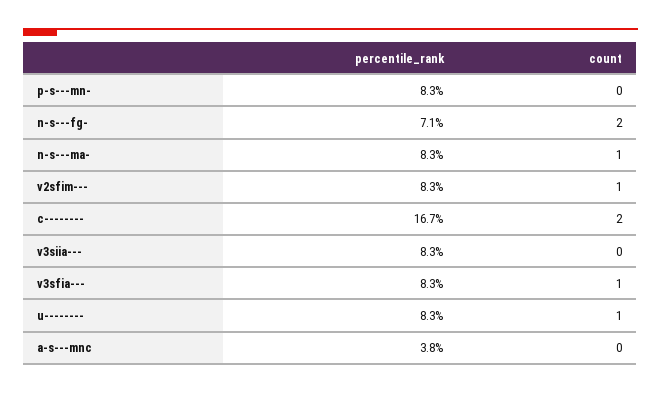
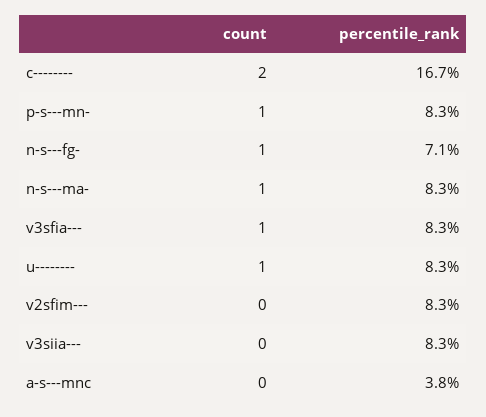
  {
    "percentile_rank": {
      "p-s---mn-": 8.3,
      "n-s---fg-": 7.1,
      "n-s---ma-": 8.3,
      "v2sfim---": 8.3,
      "c--------": 16.7,
      "v3siia---": 8.3,
      "v3sfia---": 8.3,
      "u--------": 8.3,
      "a-s---mnc": 3.8
    },
    "count": {
-     "p-s---mn-": 0,
+     "p-s---mn-": 1,
-     "n-s---fg-": 2,
+     "n-s---fg-": 1,
      "n-s---ma-": 1,
-     "v2sfim---": 1,
+     "v2sfim---": 0,
      "c--------": 2,
      "v3siia---": 0,
      "v3sfia---": 1,
      "u--------": 1,
      "a-s---mnc": 0
    }
  }

